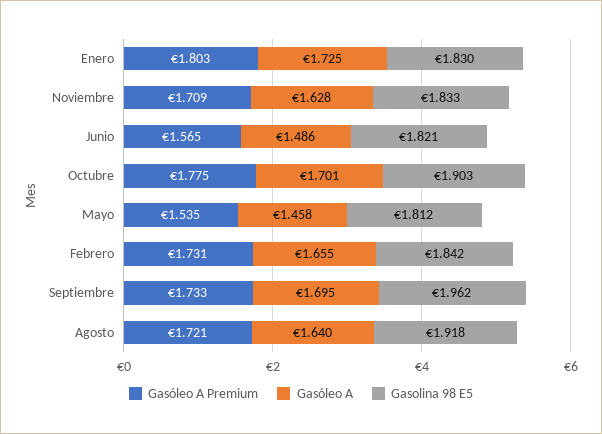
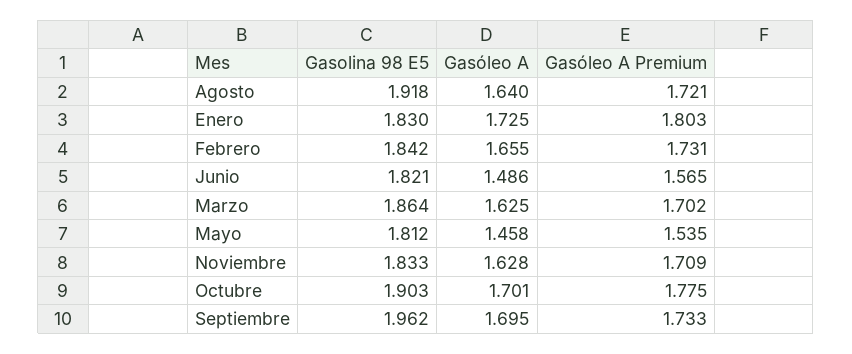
  {
    "Gasóleo A Premium": {
      "Enero": 1.803,
      "Noviembre": 1.709,
      "Junio": 1.565,
      "Octubre": 1.775,
      "Mayo": 1.535,
      "Febrero": 1.731,
      "Septiembre": 1.733,
-     "Agosto": 1.721
+     "Agosto": 1.721,
+     "Marzo": 1.702
    },
    "Gasóleo A": {
      "Enero": 1.725,
      "Noviembre": 1.628,
      "Junio": 1.486,
      "Octubre": 1.701,
      "Mayo": 1.458,
      "Febrero": 1.655,
      "Septiembre": 1.695,
-     "Agosto": 1.64
+     "Agosto": 1.64,
+     "Marzo": 1.625
    },
    "Gasolina 98 E5": {
      "Enero": 1.83,
      "Noviembre": 1.833,
      "Junio": 1.821,
      "Octubre": 1.903,
      "Mayo": 1.812,
      "Febrero": 1.842,
      "Septiembre": 1.962,
-     "Agosto": 1.918
+     "Agosto": 1.918,
+     "Marzo": 1.864
    }
  }

